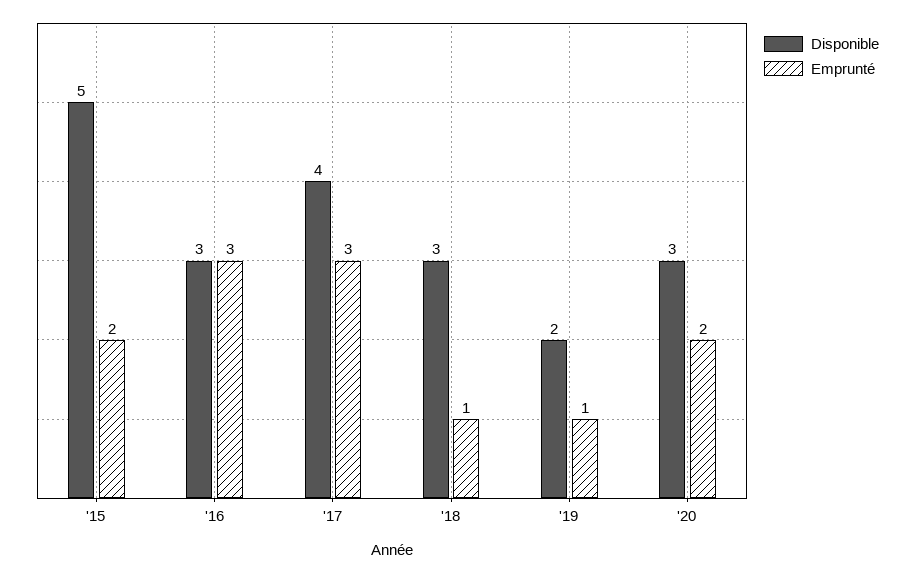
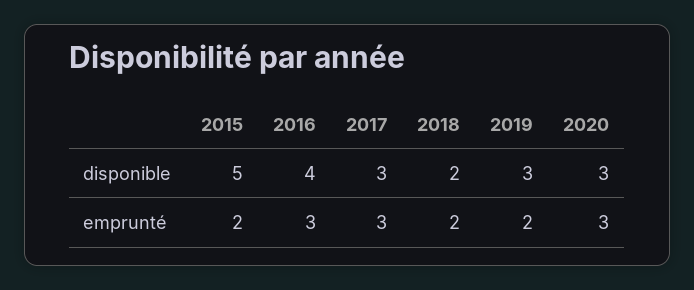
  {
    "Disponible": {
      "'15": 5,
-     "'16": 3,
+     "'16": 4,
-     "'17": 4,
+     "'17": 3,
-     "'18": 3,
+     "'18": 2,
-     "'19": 2,
+     "'19": 3,
      "'20": 3
    },
    "Emprunté": {
      "'15": 2,
      "'16": 3,
      "'17": 3,
-     "'18": 1,
+     "'18": 2,
-     "'19": 1,
+     "'19": 2,
-     "'20": 2
+     "'20": 3
    }
  }

